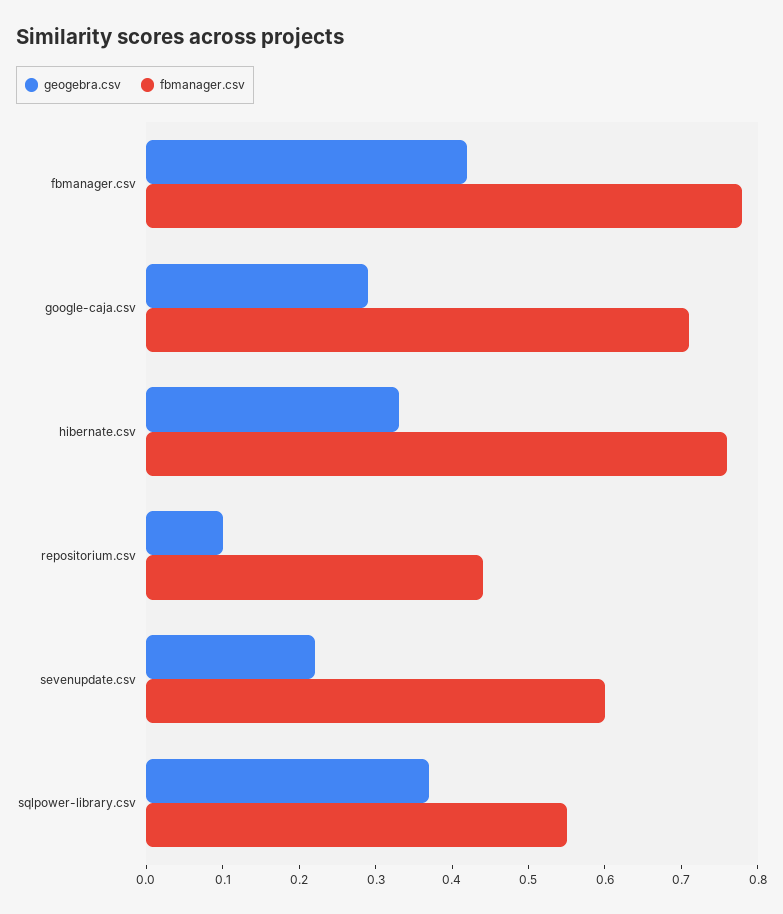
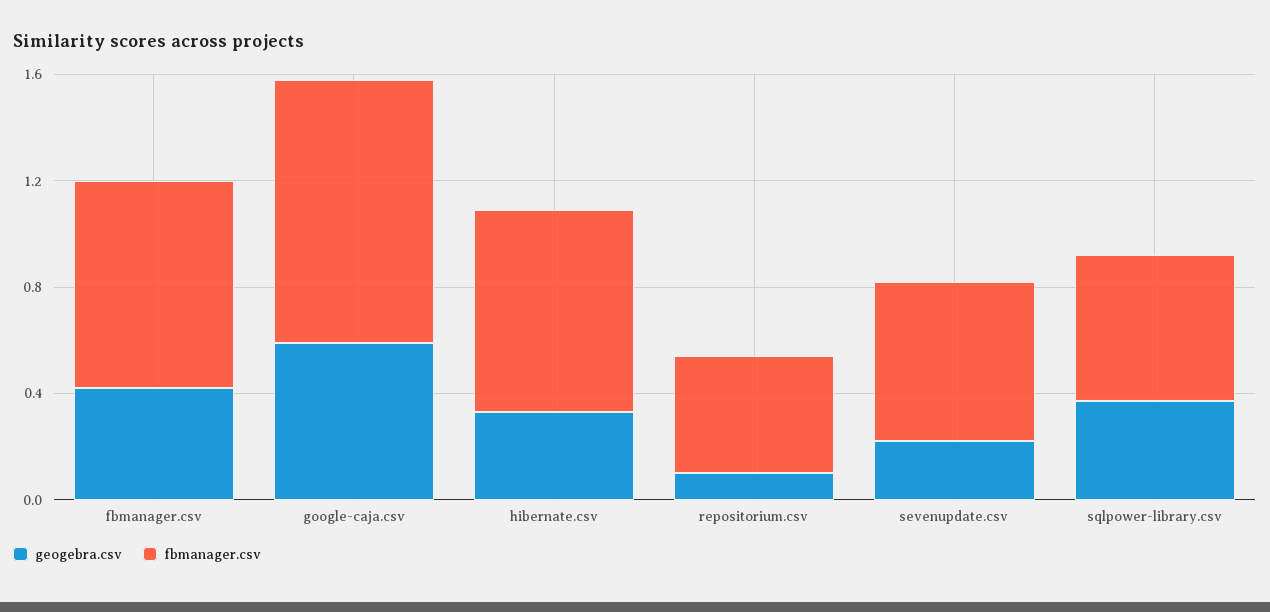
  {
    "geogebra.csv": {
      "fbmanager.csv": 0.4,
-     "google-caja.csv": 0.3,
+     "google-caja.csv": 0.6,
      "hibernate.csv": 0.35,
      "repositorium.csv": 0.1,
      "sevenupdate.csv": 0.2,
      "sqlpower-library.csv": 0.35
    },
    "fbmanager.csv": {
      "fbmanager.csv": 0.8,
-     "google-caja.csv": 0.7,
+     "google-caja.csv": 1,
      "hibernate.csv": 0.75,
      "repositorium.csv": 0.45,
      "sevenupdate.csv": 0.6,
      "sqlpower-library.csv": 0.55
    }
  }

